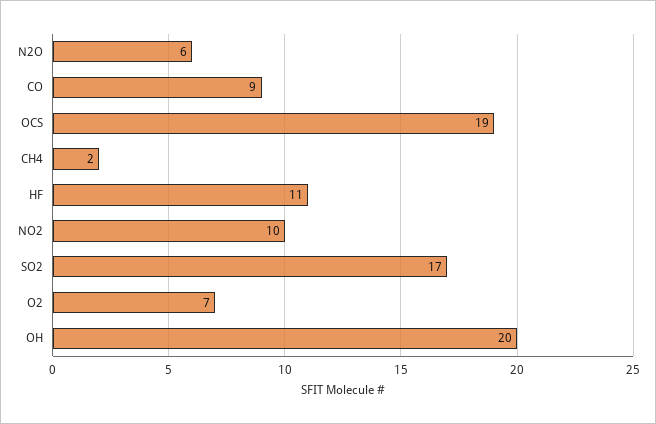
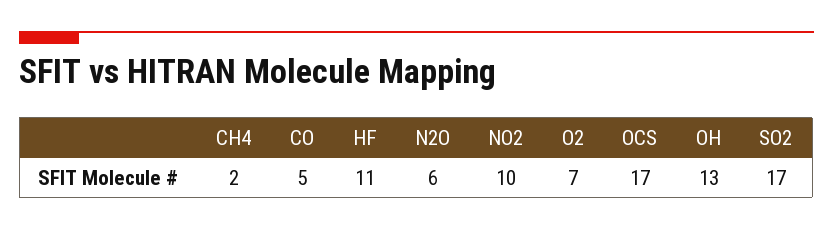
  {
    "N2O": 6,
-   "CO": 9,
+   "CO": 5,
-   "OCS": 19,
+   "OCS": 17,
    "CH4": 2,
    "HF": 11,
    "NO2": 10,
    "SO2": 17,
    "O2": 7,
-   "OH": 20
+   "OH": 13
  }

